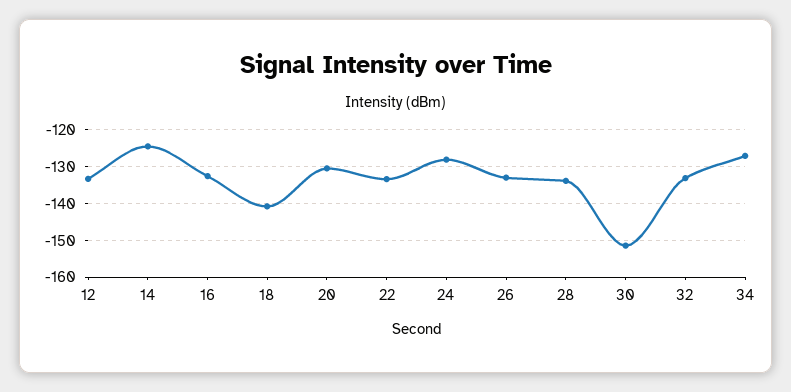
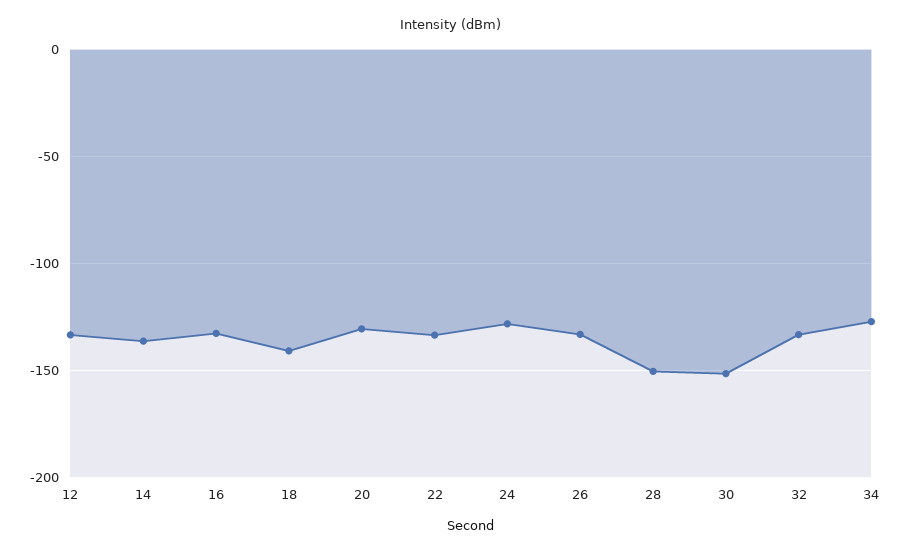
  {
    "12": -134,
-   "14": -124,
+   "14": -135,
    "16": -132,
    "18": -140,
    "20": -130,
    "22": -134,
    "24": -128,
    "26": -134,
-   "28": -134,
+   "28": -150,
    "30": -152,
    "32": -134,
    "34": -128
  }

